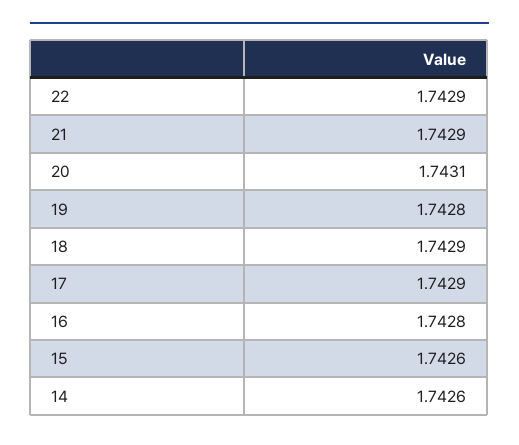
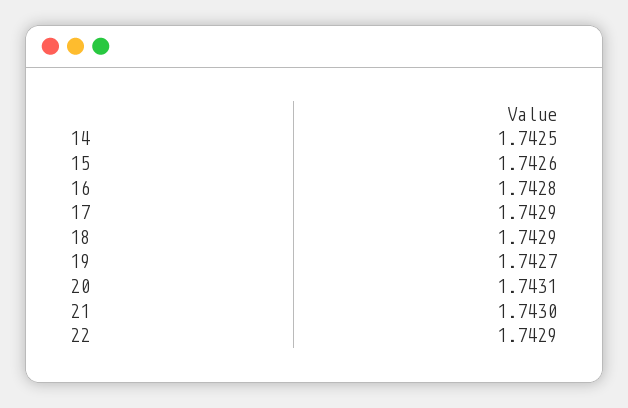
  {
    "22": 1.7429,
-   "21": 1.7429,
+   "21": 1.743,
    "20": 1.7431,
-   "19": 1.7428,
+   "19": 1.7427,
    "18": 1.7429,
    "17": 1.7429,
    "16": 1.7428,
    "15": 1.7426,
-   "14": 1.7426
+   "14": 1.7425
  }

